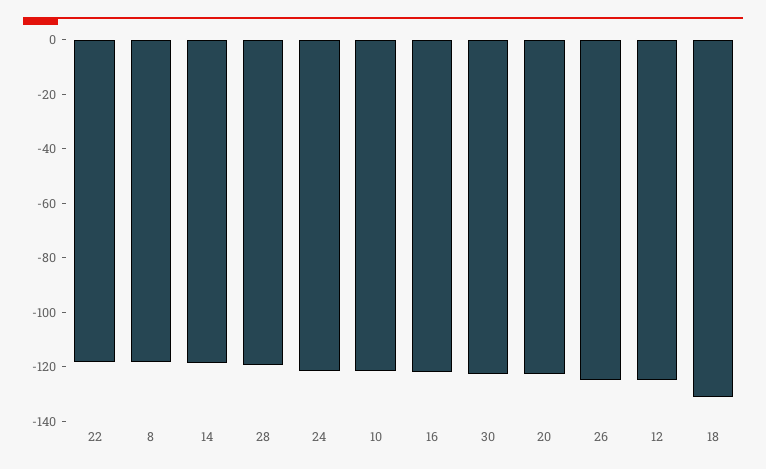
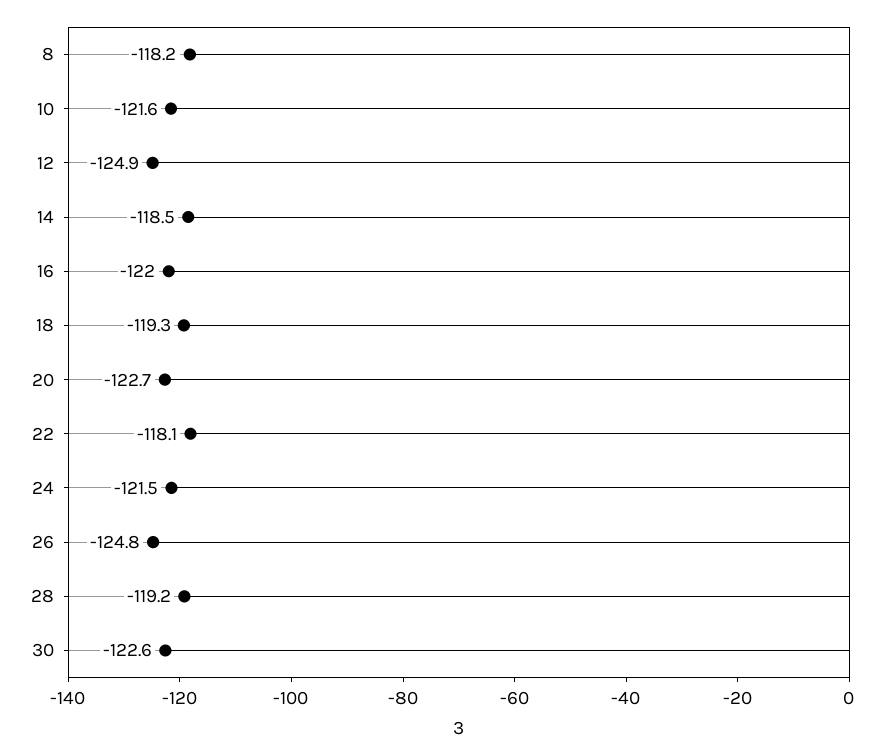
  {
    "22": -118.1,
    "8": -118.2,
    "14": -118.5,
    "28": -119.2,
    "24": -121.5,
    "10": -121.6,
    "16": -122,
    "30": -122.6,
    "20": -122.7,
    "26": -124.8,
    "12": -124.9,
-   "18": -130
+   "18": -119.3
  }

